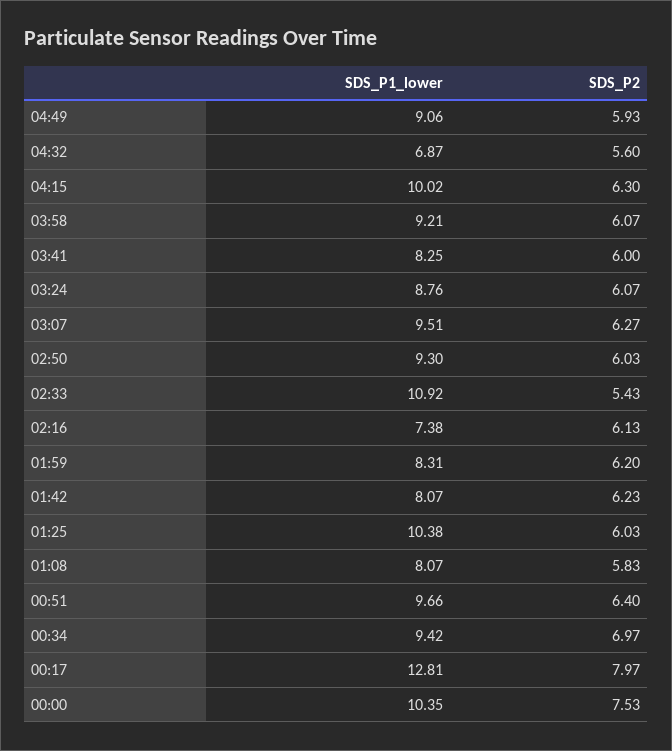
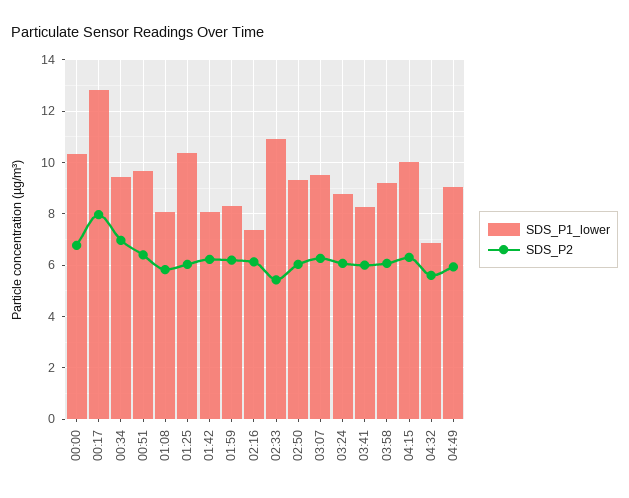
  {
    "SDS_P1_lower": {
      "04:49": 9.06,
      "04:32": 6.87,
      "04:15": 10.02,
      "03:58": 9.21,
      "03:41": 8.25,
      "03:24": 8.76,
      "03:07": 9.51,
      "02:50": 9.3,
      "02:33": 10.92,
      "02:16": 7.38,
      "01:59": 8.31,
      "01:42": 8.07,
      "01:25": 10.38,
      "01:08": 8.07,
      "00:51": 9.66,
      "00:34": 9.42,
      "00:17": 12.81,
      "00:00": 10.35
    },
    "SDS_P2": {
      "04:49": 5.93,
      "04:32": 5.6,
      "04:15": 6.3,
      "03:58": 6.07,
      "03:41": 6,
      "03:24": 6.07,
      "03:07": 6.27,
      "02:50": 6.03,
      "02:33": 5.43,
      "02:16": 6.13,
      "01:59": 6.2,
      "01:42": 6.23,
      "01:25": 6.03,
      "01:08": 5.83,
      "00:51": 6.4,
      "00:34": 6.97,
      "00:17": 7.97,
-     "00:00": 7.53
+     "00:00": 6.75
    }
  }

